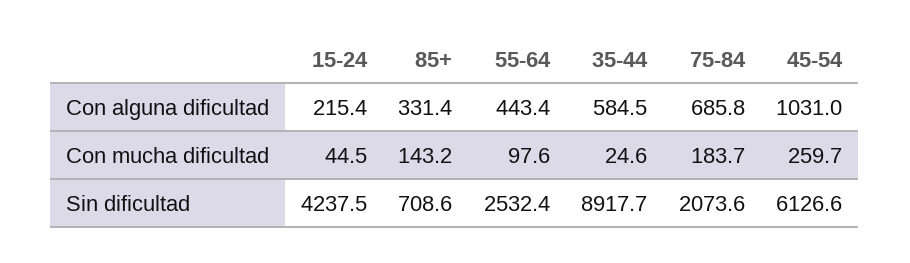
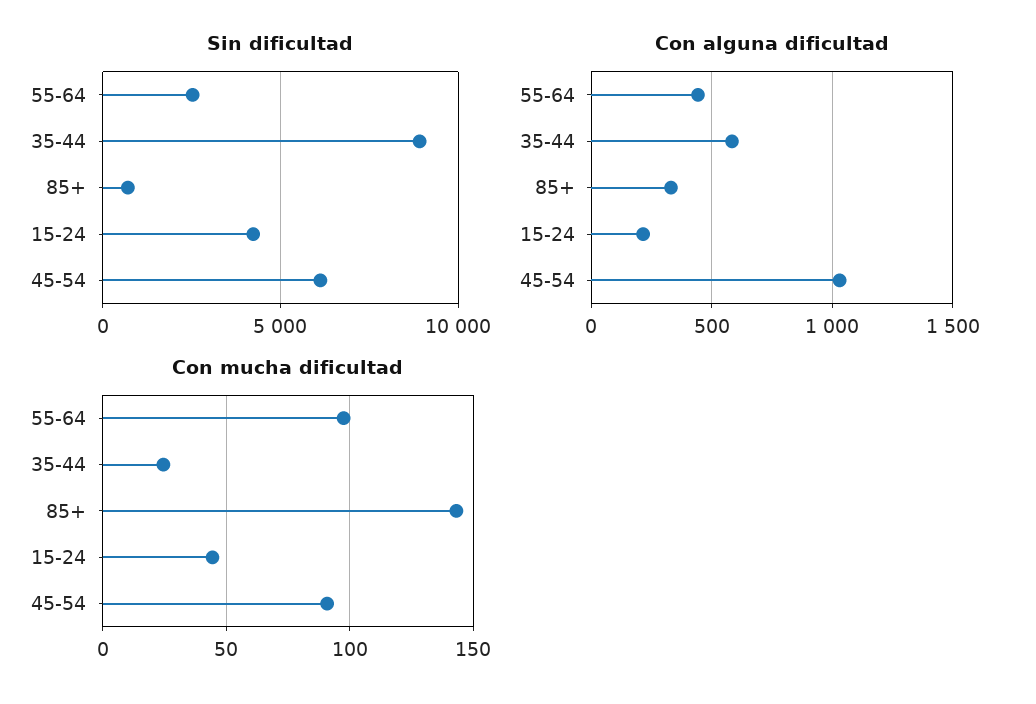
  {
    "Con alguna dificultad": {
      "15-24": 215.4,
      "85+": 331.4,
      "55-64": 443.4,
      "35-44": 584.5,
-     "75-84": 685.8,
      "45-54": 1031
    },
    "Con mucha dificultad": {
      "15-24": 44.5,
      "85+": 143.2,
      "55-64": 97.6,
      "35-44": 24.6,
-     "75-84": 183.7,
-     "45-54": 259.7
+     "45-54": 90
    },
    "Sin dificultad": {
      "15-24": 4237.5,
      "85+": 708.6,
      "55-64": 2532.4,
      "35-44": 8917.7,
-     "75-84": 2073.6,
      "45-54": 6126.6
    }
  }

